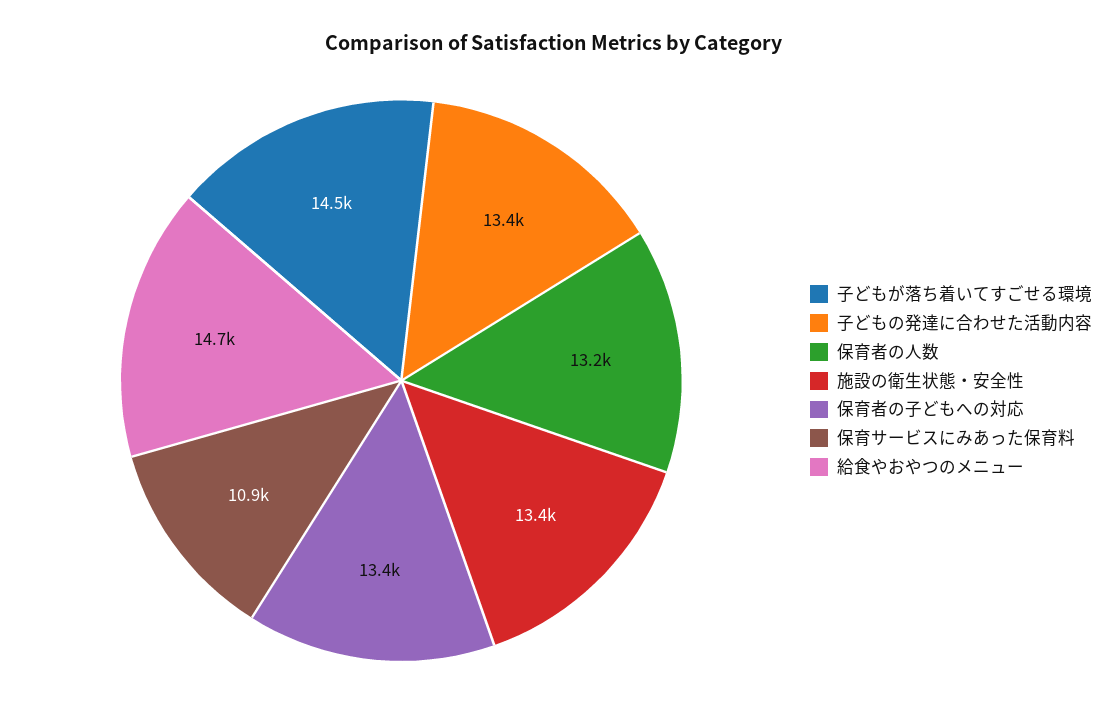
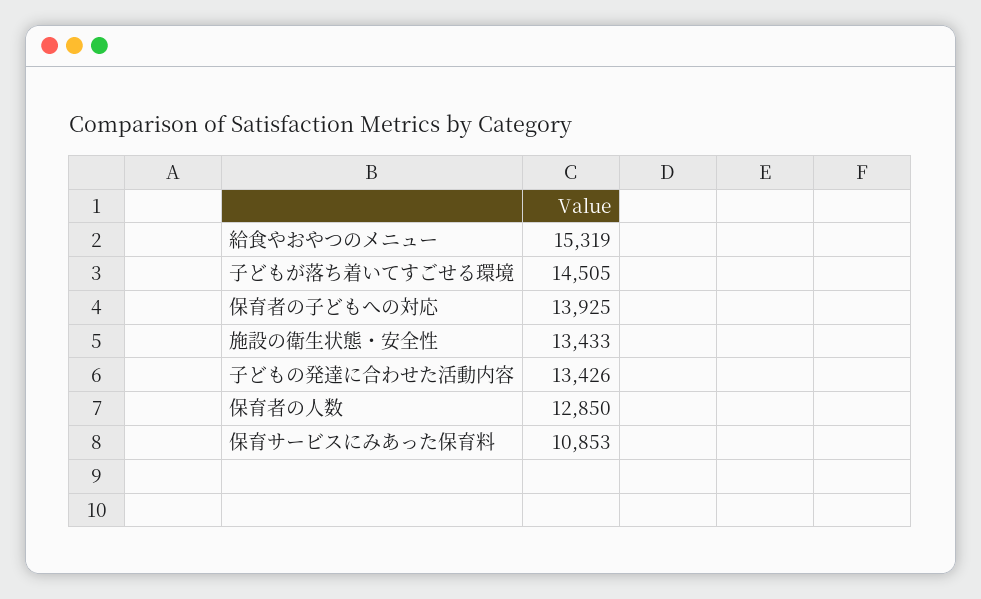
  {
    "子どもが落ち着いてすごせる環境": 14505,
    "子どもの発達に合わせた活動内容": 13426,
-   "保育者の人数": 13200,
+   "保育者の人数": 12850,
    "施設の衛生状態・安全性": 13433,
-   "保育者の子どもへの対応": 13400,
+   "保育者の子どもへの対応": 13925,
    "保育サービスにみあった保育料": 10853,
-   "給食やおやつのメニュー": 14700
+   "給食やおやつのメニュー": 15319
  }

